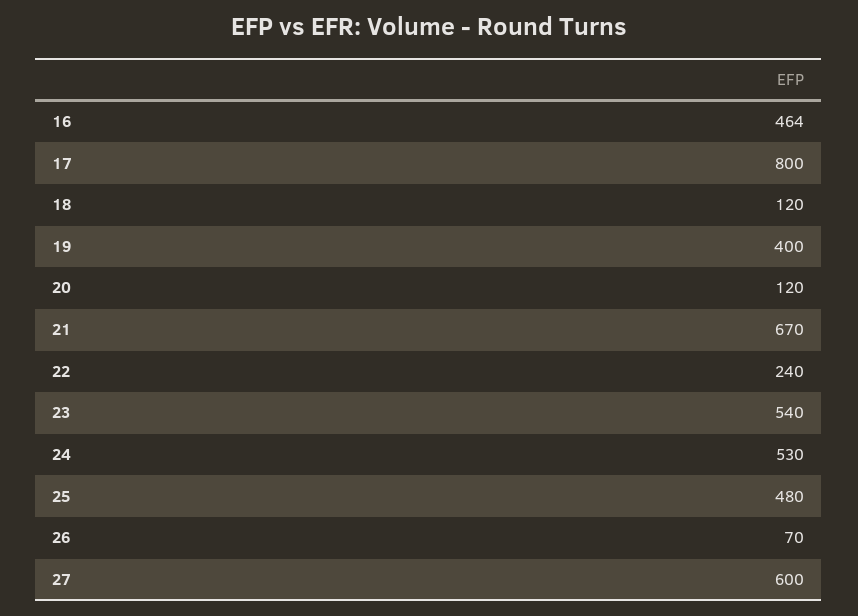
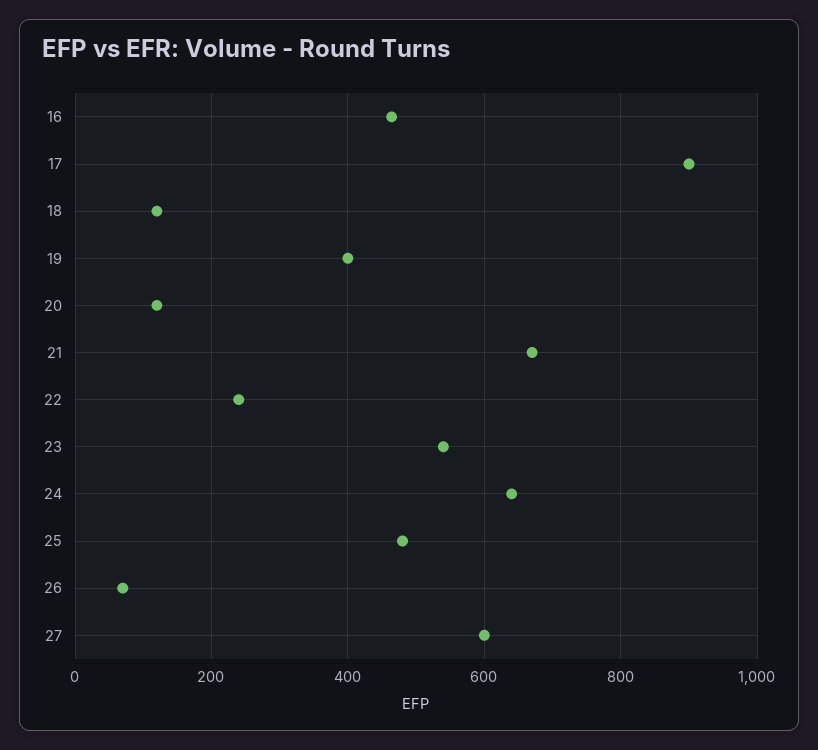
  {
    "16": 464,
-   "17": 800,
+   "17": 900,
    "18": 120,
    "19": 400,
    "20": 120,
    "21": 670,
    "22": 240,
    "23": 540,
-   "24": 530,
+   "24": 640,
    "25": 480,
    "26": 70,
    "27": 600
  }

